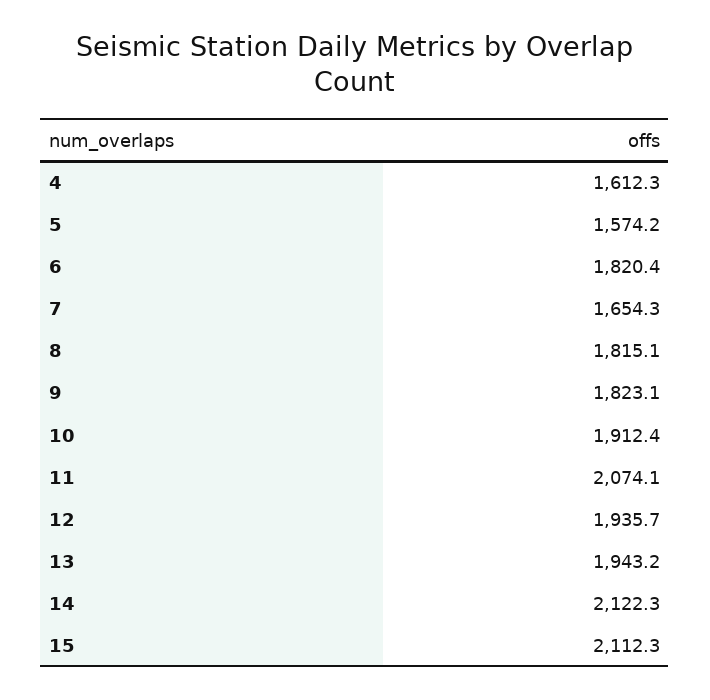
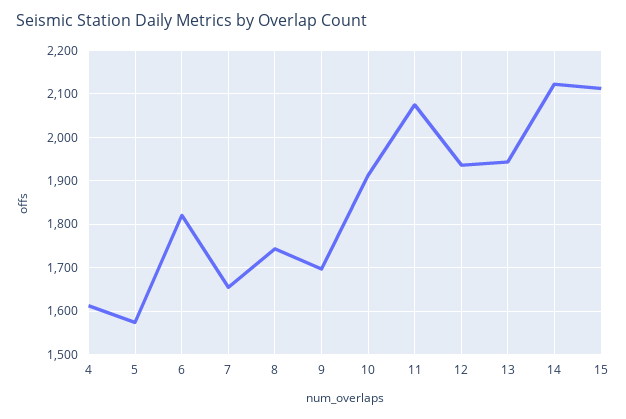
  {
    "4": 1612.3,
    "5": 1574.2,
    "6": 1820.4,
    "7": 1654.3,
-   "8": 1815.1,
+   "8": 1740,
-   "9": 1823.1,
+   "9": 1700,
    "10": 1912.4,
    "11": 2074.1,
    "12": 1935.7,
    "13": 1943.2,
    "14": 2122.3,
    "15": 2112.3
  }

